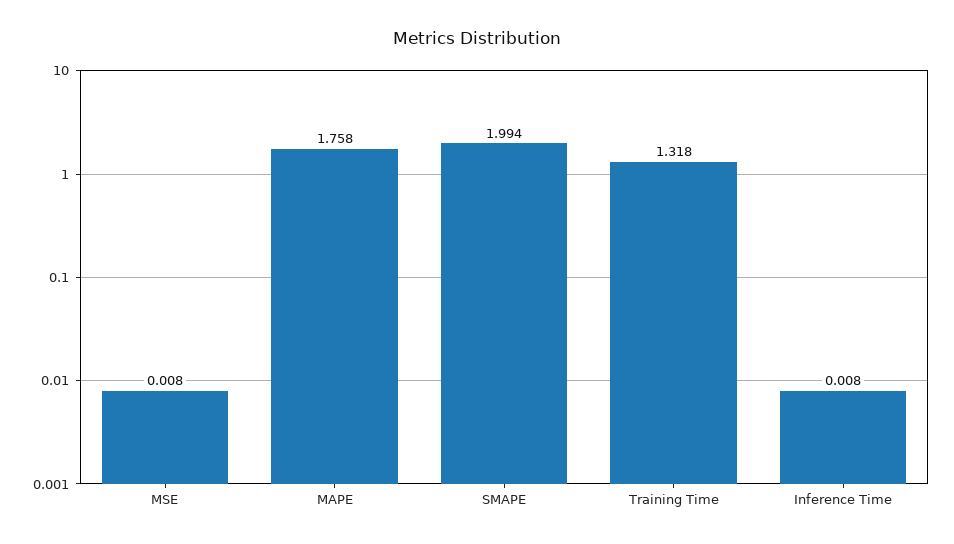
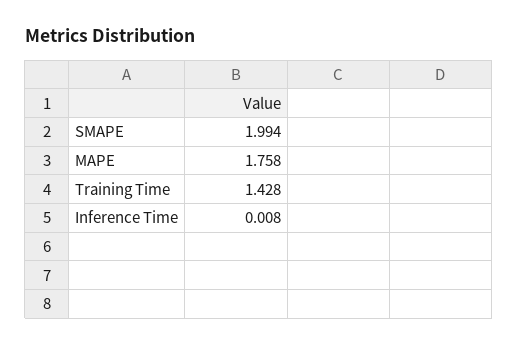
  {
-   "MSE": 0.008,
    "MAPE": 1.758,
    "SMAPE": 1.994,
-   "Training Time": 1.318,
+   "Training Time": 1.428,
    "Inference Time": 0.008
  }

